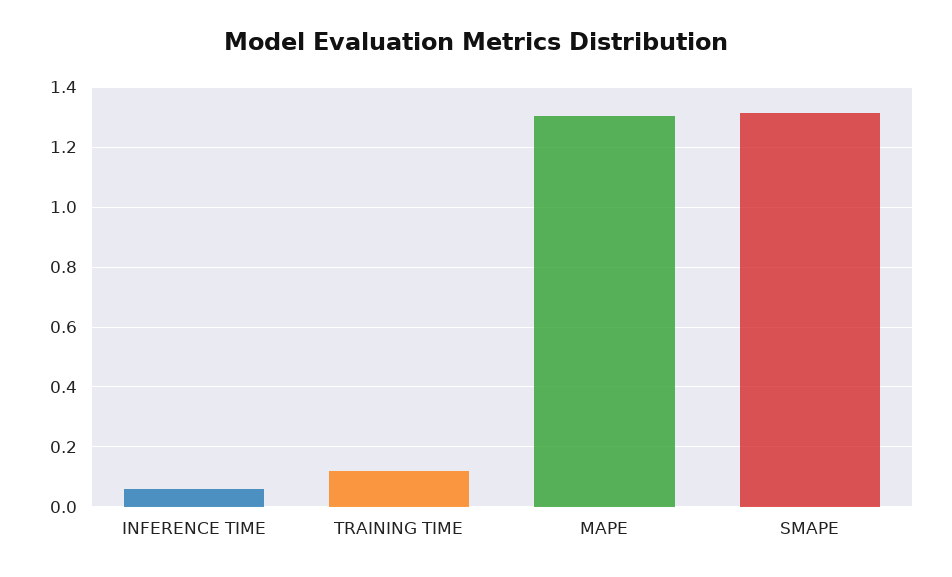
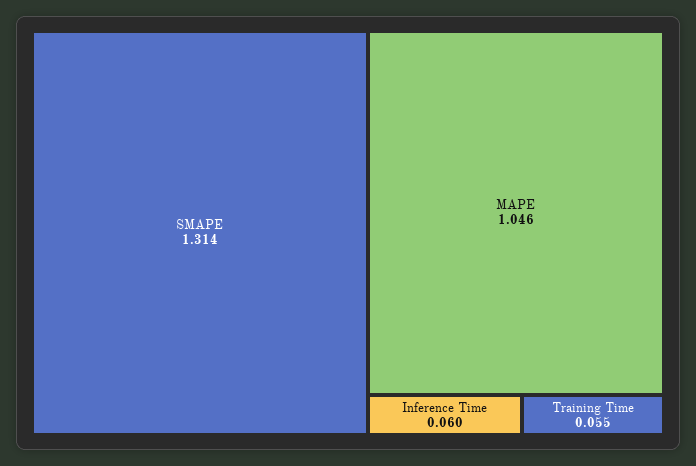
  {
    "INFERENCE TIME": 0.06,
-   "TRAINING TIME": 0.125,
+   "TRAINING TIME": 0.055,
-   "MAPE": 1.3,
+   "MAPE": 1.046,
    "SMAPE": 1.314
  }

